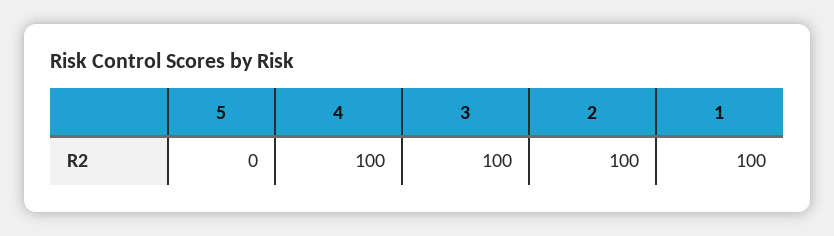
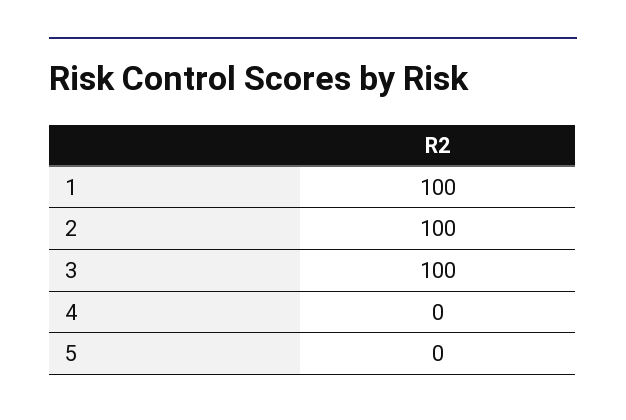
  {
    "5": 0,
-   "4": 100,
+   "4": 0,
    "3": 100,
    "2": 100,
    "1": 100
  }

